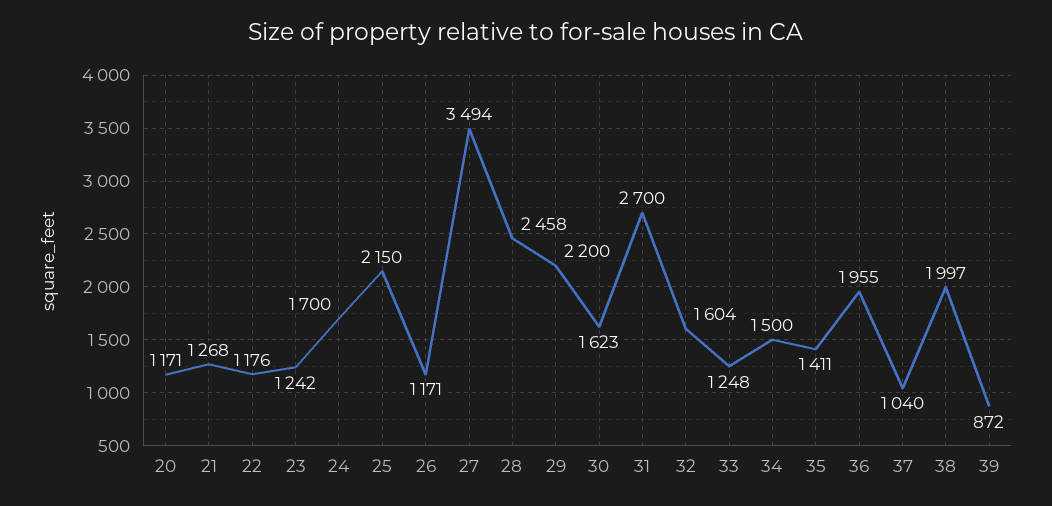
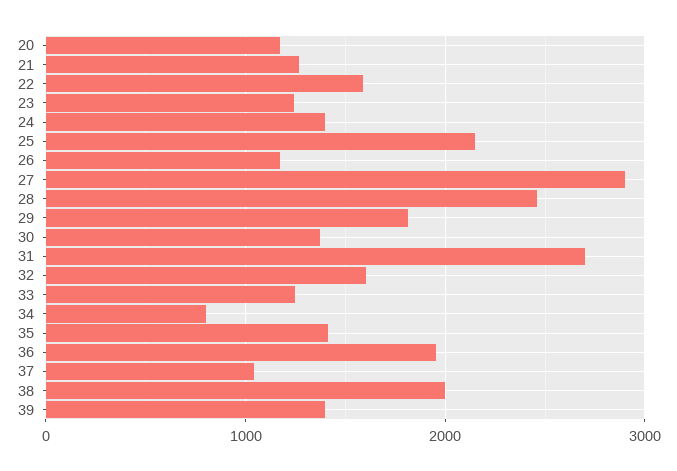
  {
    "20": 1171,
    "21": 1268,
-   "22": 1176,
+   "22": 1600,
    "23": 1242,
-   "24": 1700,
+   "24": 1400,
    "25": 2150,
    "26": 1171,
-   "27": 3494,
+   "27": 2900,
    "28": 2458,
-   "29": 2200,
+   "29": 1800,
-   "30": 1623,
+   "30": 1400,
    "31": 2700,
    "32": 1604,
    "33": 1248,
-   "34": 1500,
+   "34": 800,
    "35": 1411,
    "36": 1955,
    "37": 1040,
    "38": 1997,
-   "39": 872
+   "39": 1400
  }

